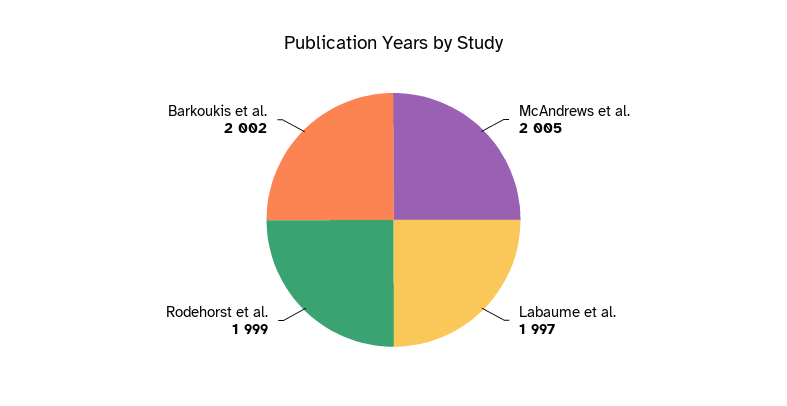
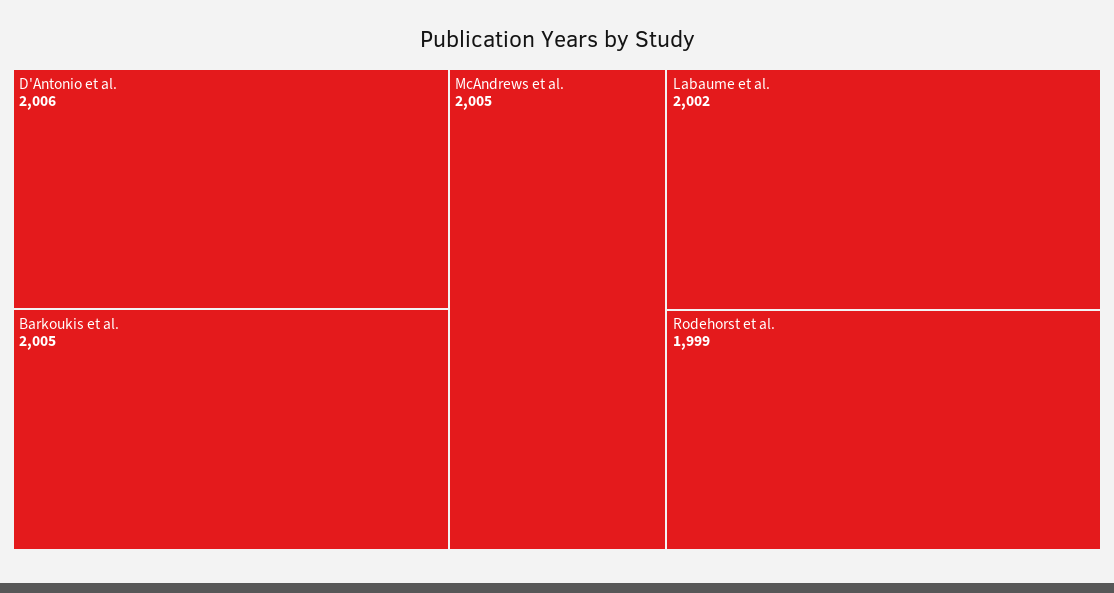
  {
    "McAndrews et al.": 2005,
-   "Labaume et al.": 1997,
+   "Labaume et al.": 2002,
    "Rodehorst et al.": 1999,
-   "Barkoukis et al.": 2002
+   "Barkoukis et al.": 2005,
+   "D'Antonio et al.": 2006
  }

